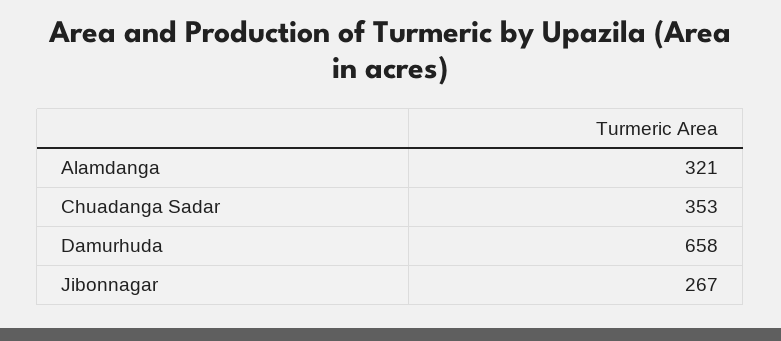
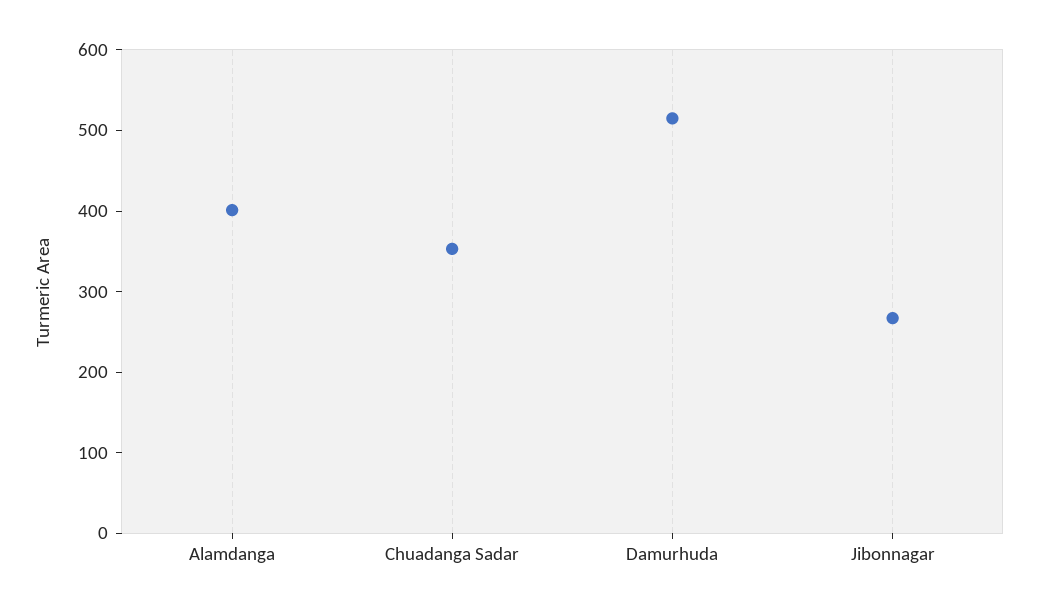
  {
-   "Alamdanga": 321,
+   "Alamdanga": 400,
    "Chuadanga Sadar": 353,
-   "Damurhuda": 658,
+   "Damurhuda": 520,
    "Jibonnagar": 267
  }

